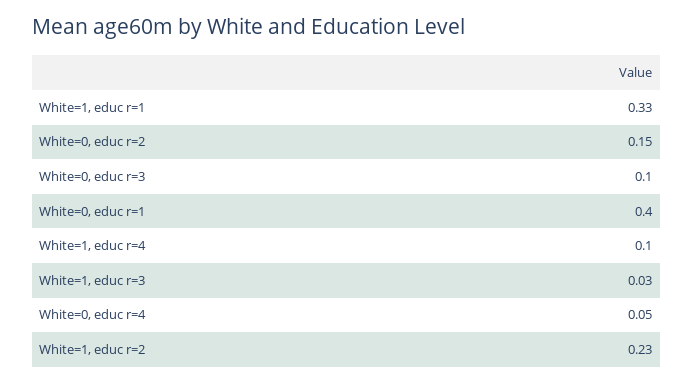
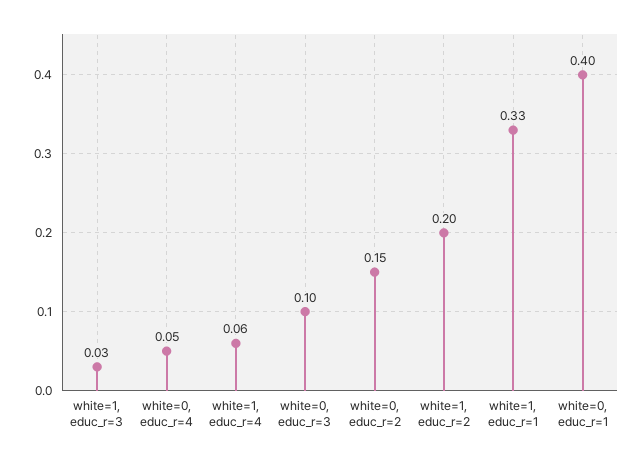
  {
    "White=1, educ r=1": 0.33,
    "White=0, educ r=2": 0.15,
    "White=0, educ r=3": 0.1,
    "White=0, educ r=1": 0.4,
-   "White=1, educ r=4": 0.1,
+   "White=1, educ r=4": 0.06,
    "White=1, educ r=3": 0.03,
    "White=0, educ r=4": 0.05,
-   "White=1, educ r=2": 0.23
+   "White=1, educ r=2": 0.2
  }

